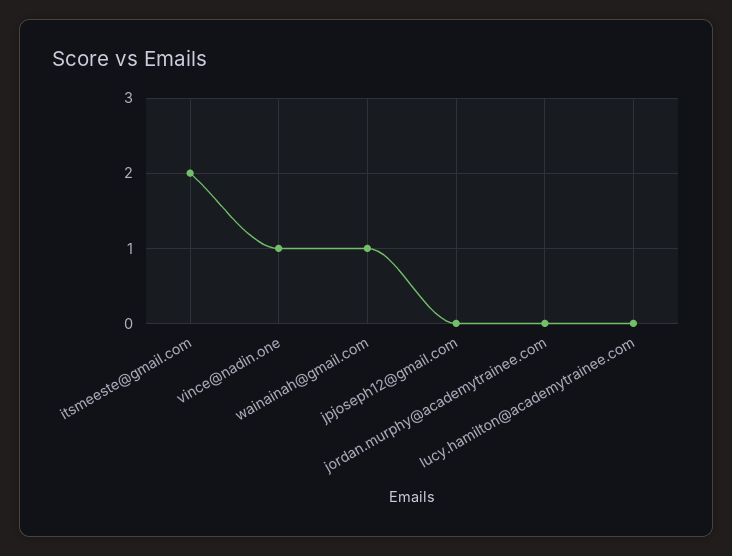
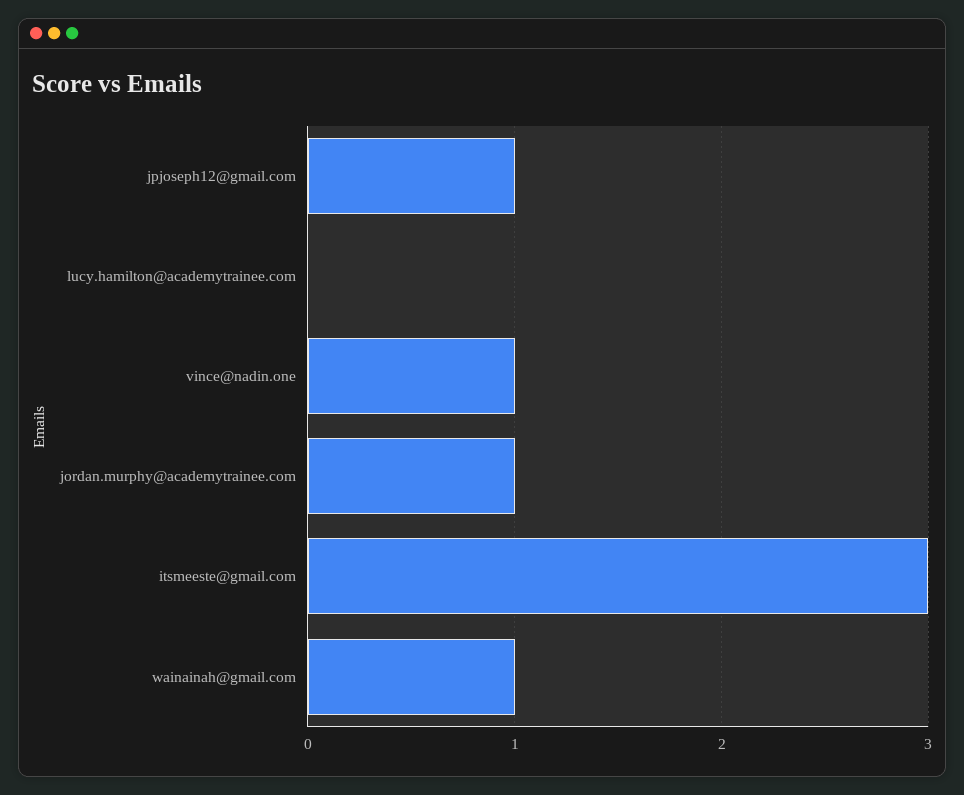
  {
-   "itsmeeste@gmail.com": 2,
+   "itsmeeste@gmail.com": 3,
    "vince@nadin.one": 1,
    "wainainah@gmail.com": 1,
-   "jpjoseph12@gmail.com": 0,
+   "jpjoseph12@gmail.com": 1,
-   "jordan.murphy@academytrainee.com": 0,
+   "jordan.murphy@academytrainee.com": 1,
    "lucy.hamilton@academytrainee.com": 0
  }

